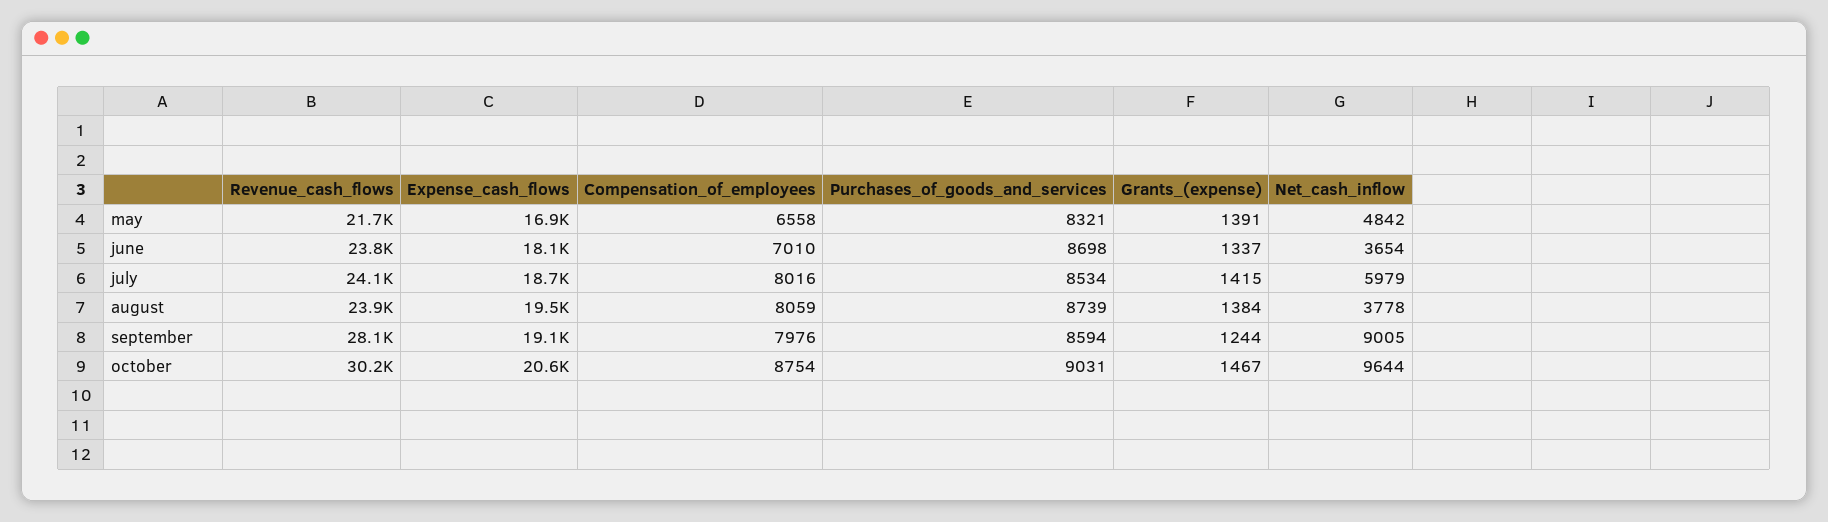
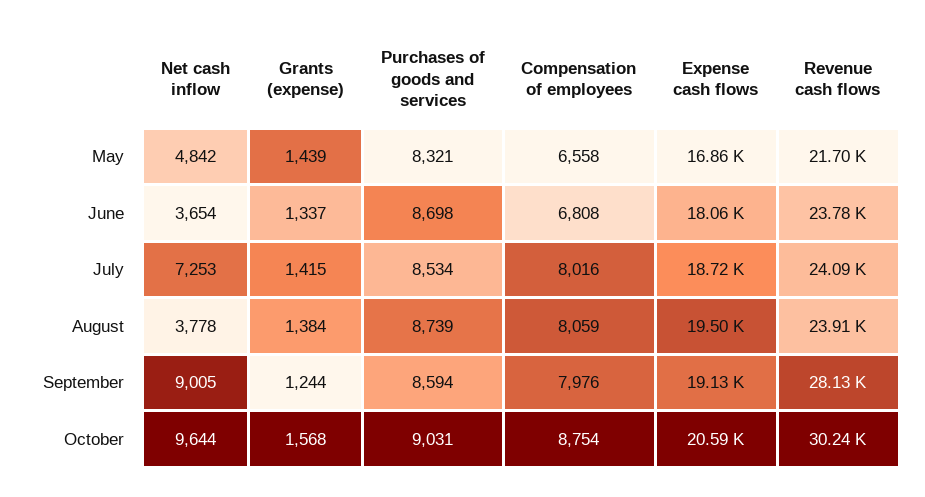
  {
    "Revenue_cash_flows": {
      "may": 21700,
      "june": 23780,
      "july": 24090,
      "august": 23910,
      "september": 28130,
      "october": 30240
    },
    "Expense_cash_flows": {
      "may": 16860,
      "june": 18060,
      "july": 18720,
      "august": 19500,
      "september": 19130,
      "october": 20590
    },
    "Compensation_of_employees": {
      "may": 6558,
-     "june": 7010,
+     "june": 6808,
      "july": 8016,
      "august": 8059,
      "september": 7976,
      "october": 8754
    },
    "Purchases_of_goods_and_services": {
      "may": 8321,
      "june": 8698,
      "july": 8534,
      "august": 8739,
      "september": 8594,
      "october": 9031
    },
    "Grants_(expense)": {
-     "may": 1391,
+     "may": 1439,
      "june": 1337,
      "july": 1415,
      "august": 1384,
      "september": 1244,
-     "october": 1467
+     "october": 1568
    },
    "Net_cash_inflow": {
      "may": 4842,
      "june": 3654,
-     "july": 5979,
+     "july": 7253,
      "august": 3778,
      "september": 9005,
      "october": 9644
    }
  }

